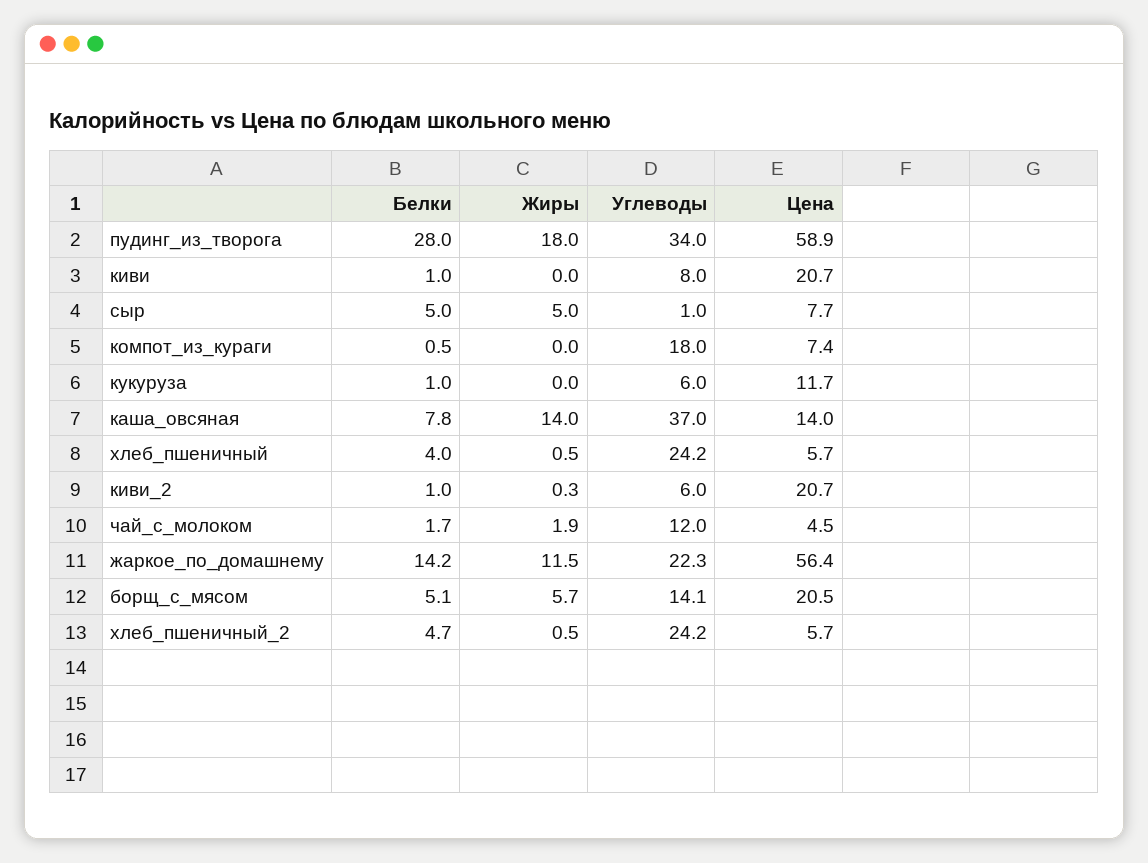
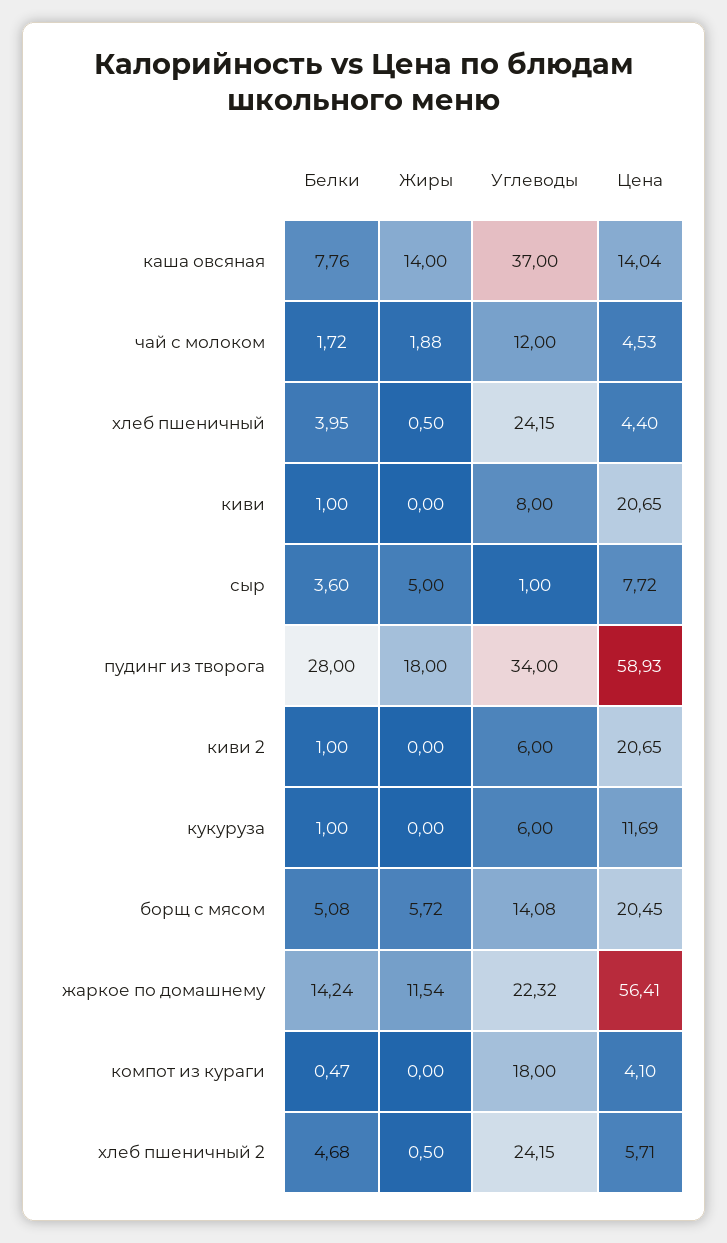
  {
    "Белки": {
      "пудинг_из_творога": 28,
      "киви": 1,
-     "сыр": 5,
+     "сыр": 3.6,
      "компот_из_кураги": 0.47,
      "кукуруза": 1,
      "каша_овсяная": 7.76,
      "хлеб_пшеничный": 3.95,
      "киви_2": 1,
      "чай_с_молоком": 1.72,
      "жаркое_по_домашнему": 14.24,
      "борщ_с_мясом": 5.08,
      "хлеб_пшеничный_2": 4.68
    },
    "Жиры": {
      "пудинг_из_творога": 18,
      "киви": 0,
      "сыр": 5,
      "компот_из_кураги": 0,
      "кукуруза": 0,
      "каша_овсяная": 14,
      "хлеб_пшеничный": 0.5,
-     "киви_2": 0.3,
+     "киви_2": 0,
      "чай_с_молоком": 1.88,
      "жаркое_по_домашнему": 11.54,
      "борщ_с_мясом": 5.72,
      "хлеб_пшеничный_2": 0.5
    },
    "Углеводы": {
      "пудинг_из_творога": 34,
      "киви": 8,
      "сыр": 1,
      "компот_из_кураги": 18,
      "кукуруза": 6,
      "каша_овсяная": 37,
      "хлеб_пшеничный": 24.15,
      "киви_2": 6,
      "чай_с_молоком": 12,
      "жаркое_по_домашнему": 22.32,
      "борщ_с_мясом": 14.08,
      "хлеб_пшеничный_2": 24.15
    },
    "Цена": {
      "пудинг_из_творога": 58.93,
      "киви": 20.65,
      "сыр": 7.72,
-     "компот_из_кураги": 7.4,
+     "компот_из_кураги": 4.1,
      "кукуруза": 11.69,
      "каша_овсяная": 14.04,
-     "хлеб_пшеничный": 5.7,
+     "хлеб_пшеничный": 4.4,
      "киви_2": 20.65,
      "чай_с_молоком": 4.53,
      "жаркое_по_домашнему": 56.41,
      "борщ_с_мясом": 20.45,
      "хлеб_пшеничный_2": 5.71
    }
  }

